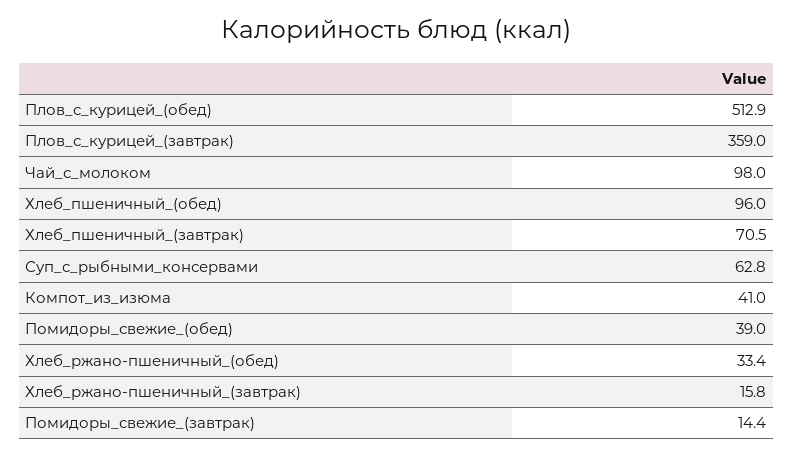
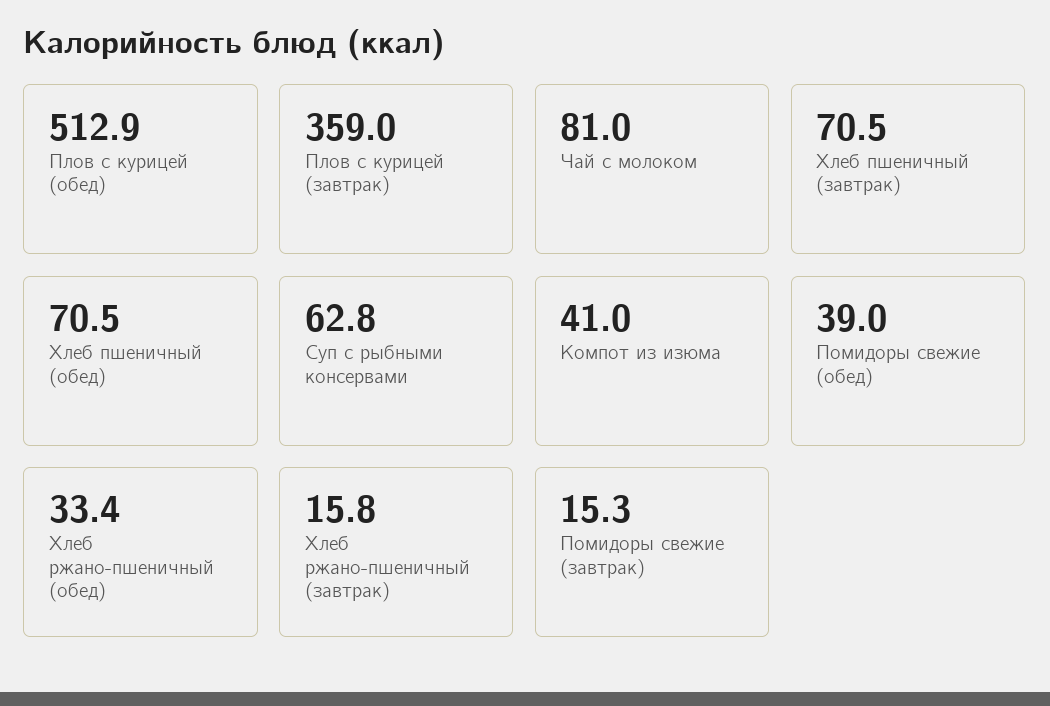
  {
    "Плов_с_курицей_(обед)": 512.9,
    "Плов_с_курицей_(завтрак)": 359,
-   "Чай_с_молоком": 98,
+   "Чай_с_молоком": 81,
-   "Хлеб_пшеничный_(обед)": 96,
+   "Хлеб_пшеничный_(обед)": 70.5,
    "Хлеб_пшеничный_(завтрак)": 70.5,
    "Суп_с_рыбными_консервами": 62.8,
    "Компот_из_изюма": 41,
    "Помидоры_свежие_(обед)": 39,
    "Хлеб_ржано-пшеничный_(обед)": 33.4,
    "Хлеб_ржано-пшеничный_(завтрак)": 15.8,
-   "Помидоры_свежие_(завтрак)": 14.4
+   "Помидоры_свежие_(завтрак)": 15.3
  }

